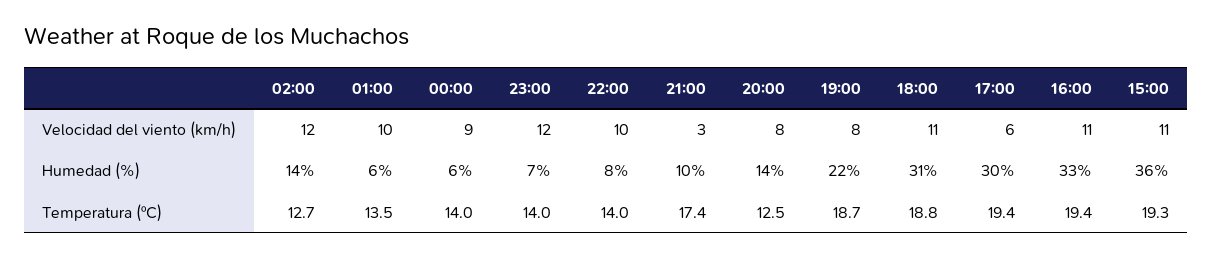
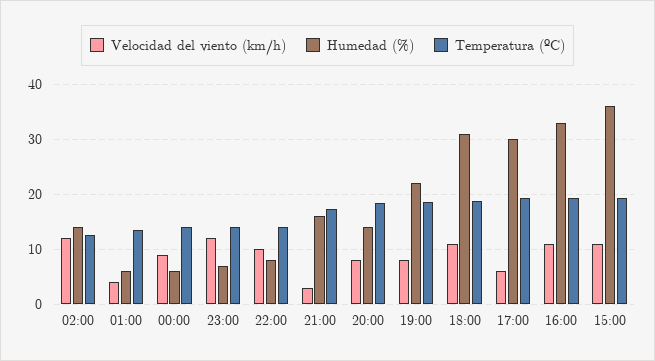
  {
    "Velocidad del viento (km/h)": {
      "02:00": 12,
-     "01:00": 10,
+     "01:00": 4,
      "00:00": 9,
      "23:00": 12,
      "22:00": 10,
      "21:00": 3,
      "20:00": 8,
      "19:00": 8,
      "18:00": 11,
      "17:00": 6,
      "16:00": 11,
      "15:00": 11
    },
    "Humedad (%)": {
      "02:00": 14,
      "01:00": 6,
      "00:00": 6,
      "23:00": 7,
      "22:00": 8,
-     "21:00": 10,
+     "21:00": 16,
      "20:00": 14,
      "19:00": 22,
      "18:00": 31,
      "17:00": 30,
      "16:00": 33,
      "15:00": 36
    },
    "Temperatura (ºC)": {
      "02:00": 12.7,
      "01:00": 13.5,
      "00:00": 14,
      "23:00": 14,
      "22:00": 14,
      "21:00": 17.4,
-     "20:00": 12.5,
+     "20:00": 18,
      "19:00": 18.7,
      "18:00": 18.8,
      "17:00": 19.4,
      "16:00": 19.4,
      "15:00": 19.3
    }
  }

